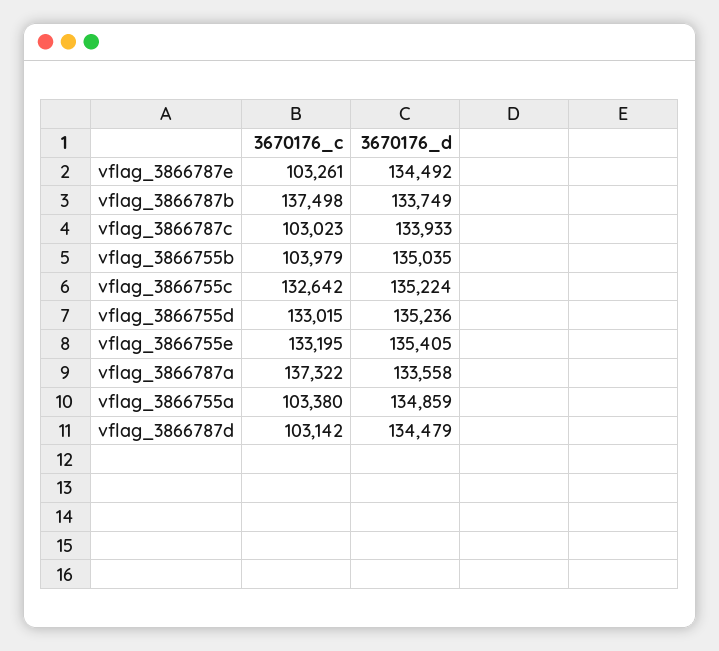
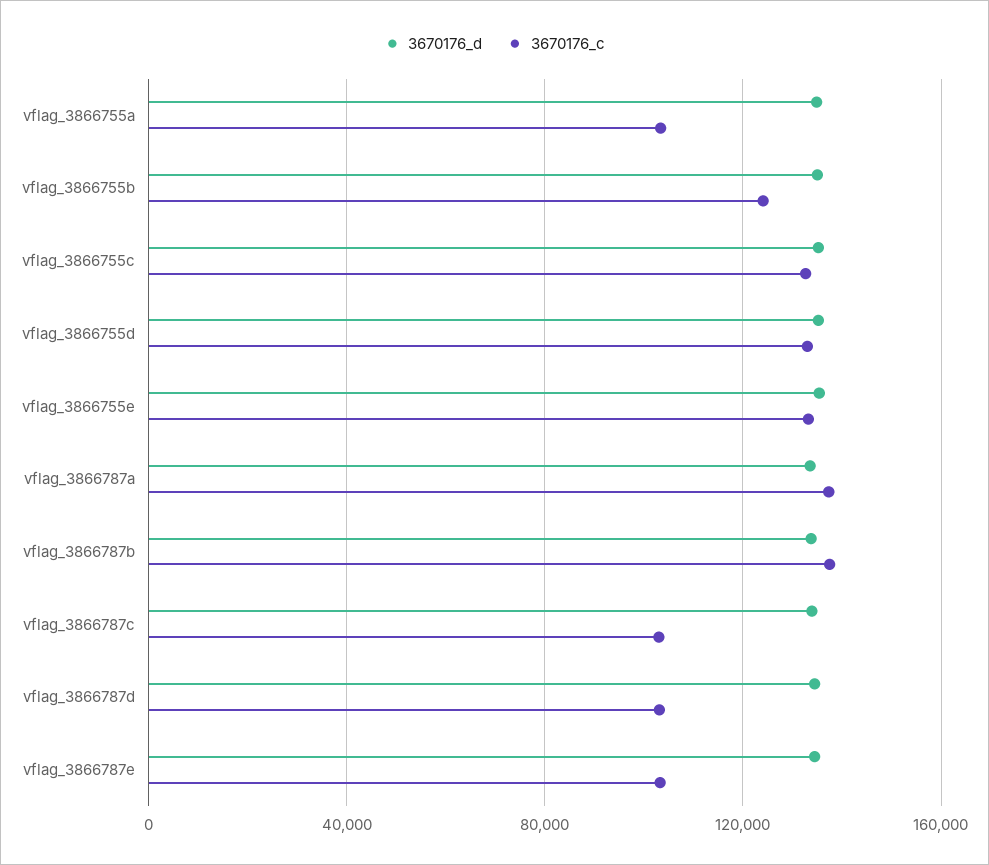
  {
    "3670176_c": {
      "vflag_3866787e": 103261,
      "vflag_3866787b": 137498,
      "vflag_3866787c": 103023,
-     "vflag_3866755b": 103979,
+     "vflag_3866755b": 125000,
      "vflag_3866755c": 132642,
      "vflag_3866755d": 133015,
      "vflag_3866755e": 133195,
      "vflag_3866787a": 137322,
      "vflag_3866755a": 103380,
      "vflag_3866787d": 103142
    },
    "3670176_d": {
      "vflag_3866787e": 134492,
      "vflag_3866787b": 133749,
      "vflag_3866787c": 133933,
      "vflag_3866755b": 135035,
      "vflag_3866755c": 135224,
      "vflag_3866755d": 135236,
      "vflag_3866755e": 135405,
      "vflag_3866787a": 133558,
      "vflag_3866755a": 134859,
      "vflag_3866787d": 134479
    }
  }

